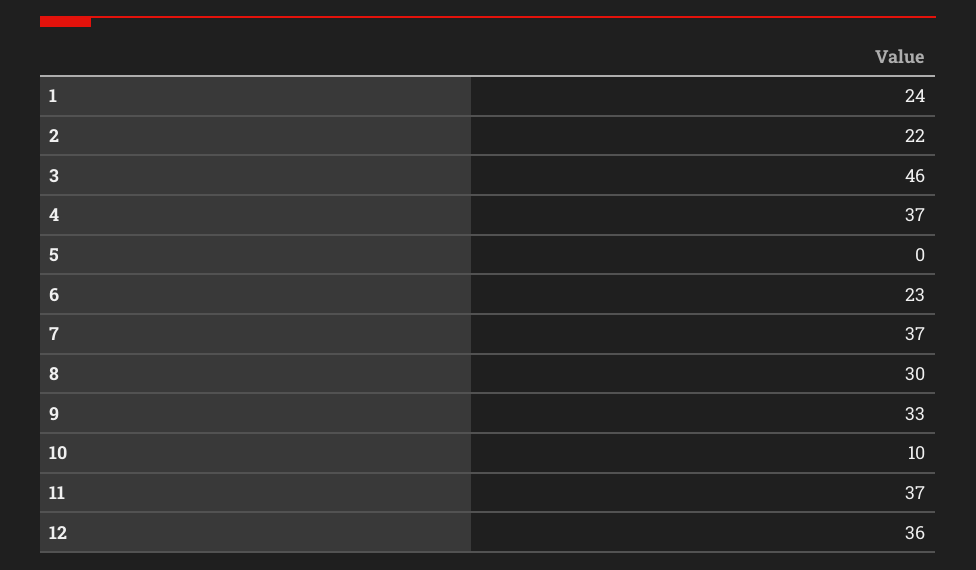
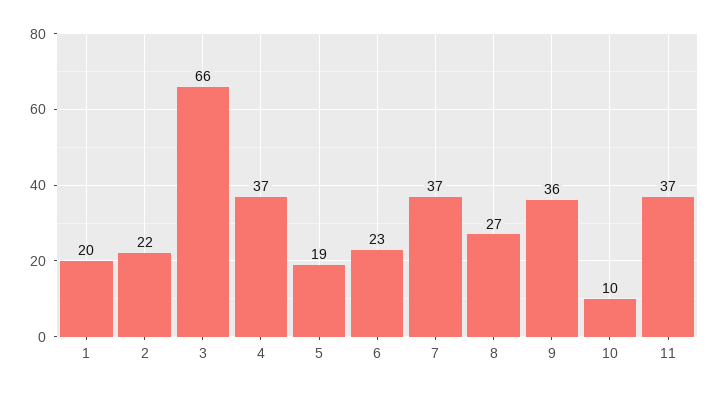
  {
-   "1": 24,
+   "1": 20,
    "2": 22,
-   "3": 46,
+   "3": 66,
    "4": 37,
-   "5": 0,
+   "5": 19,
    "6": 23,
    "7": 37,
-   "8": 30,
+   "8": 27,
-   "9": 33,
+   "9": 36,
    "10": 10,
-   "11": 37,
+   "11": 37
-   "12": 36
  }

